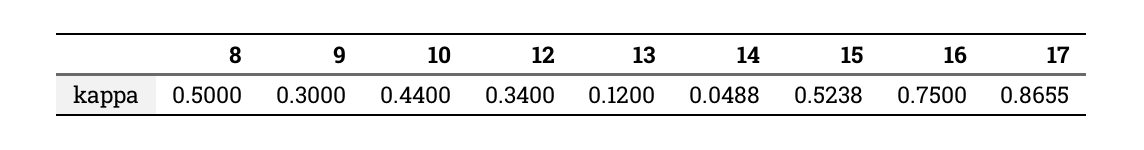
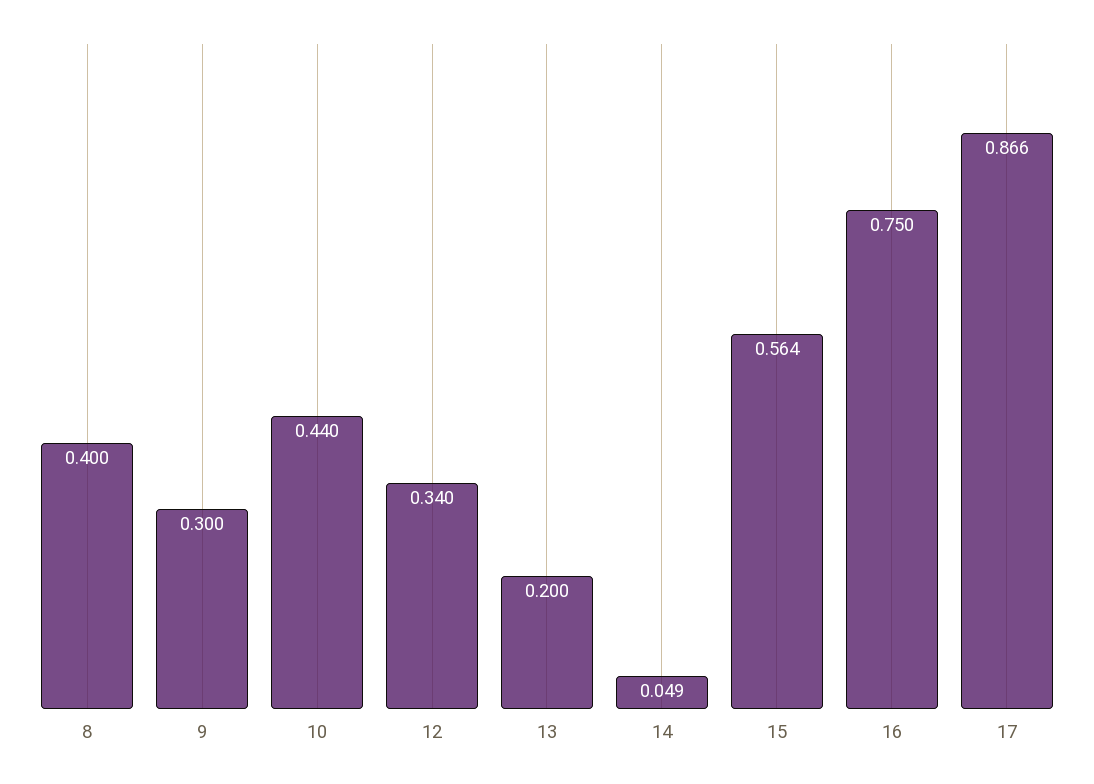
  {
-   "8": 0.5,
+   "8": 0.4,
    "9": 0.3,
    "10": 0.44,
    "12": 0.34,
-   "13": 0.12,
+   "13": 0.2,
    "14": 0.0488,
-   "15": 0.5238,
+   "15": 0.564,
    "16": 0.75,
    "17": 0.8655
  }

